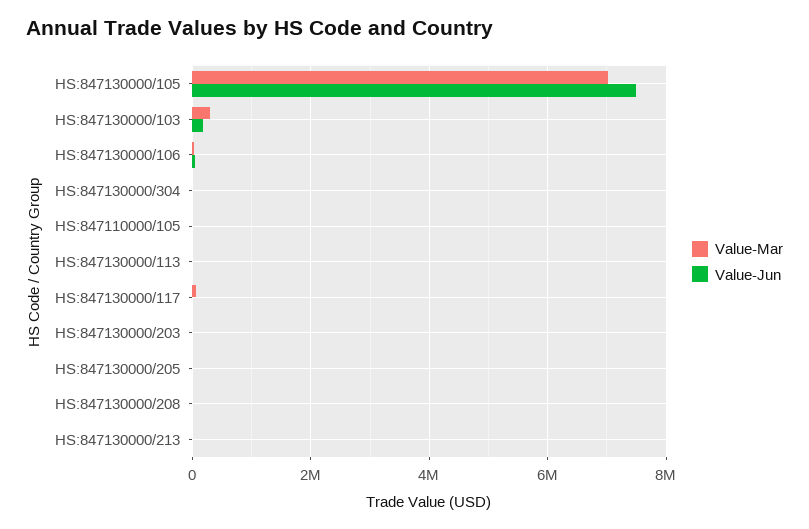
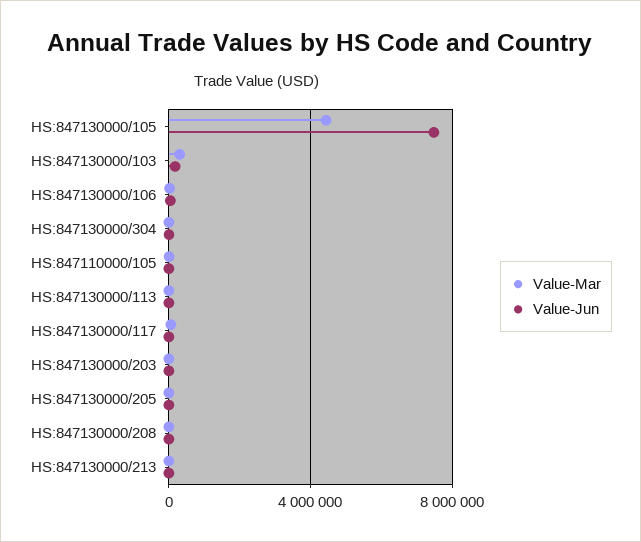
  {
    "Value-Mar": {
-     "HS:847130000/105": 7000000,
+     "HS:847130000/105": 4500000,
      "HS:847130000/103": 400000,
      "HS:847130000/106": 0,
      "HS:847130000/304": 0,
      "HS:847110000/105": 0,
      "HS:847130000/113": 0,
      "HS:847130000/117": 0,
      "HS:847130000/203": 0,
      "HS:847130000/205": 0,
      "HS:847130000/208": 0,
      "HS:847130000/213": 0
    },
    "Value-Jun": {
      "HS:847130000/105": 7400000,
      "HS:847130000/103": 200000,
      "HS:847130000/106": 0,
      "HS:847130000/304": 0,
      "HS:847110000/105": 0,
      "HS:847130000/113": 0,
      "HS:847130000/117": 0,
      "HS:847130000/203": 0,
      "HS:847130000/205": 0,
      "HS:847130000/208": 0,
      "HS:847130000/213": 0
    }
  }

